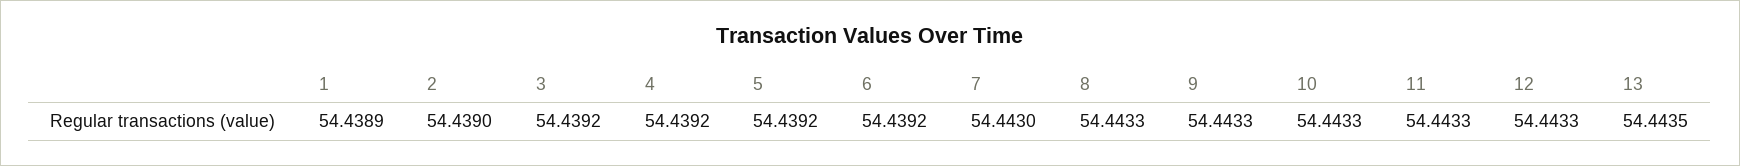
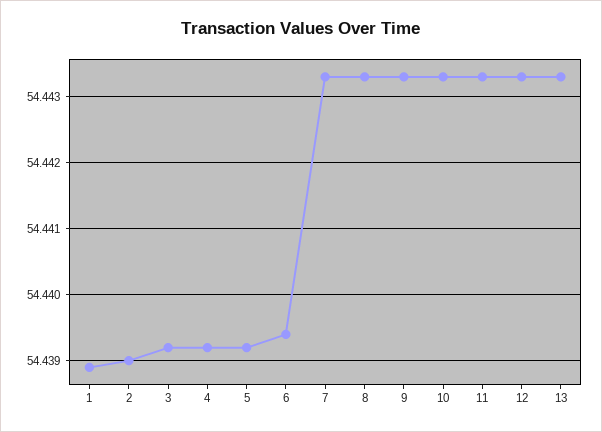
  {
    "1": 54.4389,
    "2": 54.439,
    "3": 54.4392,
    "4": 54.4392,
    "5": 54.4392,
-   "6": 54.4392,
+   "6": 54.4394,
-   "7": 54.443,
+   "7": 54.4433,
    "8": 54.4433,
    "9": 54.4433,
    "10": 54.4433,
    "11": 54.4433,
    "12": 54.4433,
-   "13": 54.4435
+   "13": 54.4433
  }

